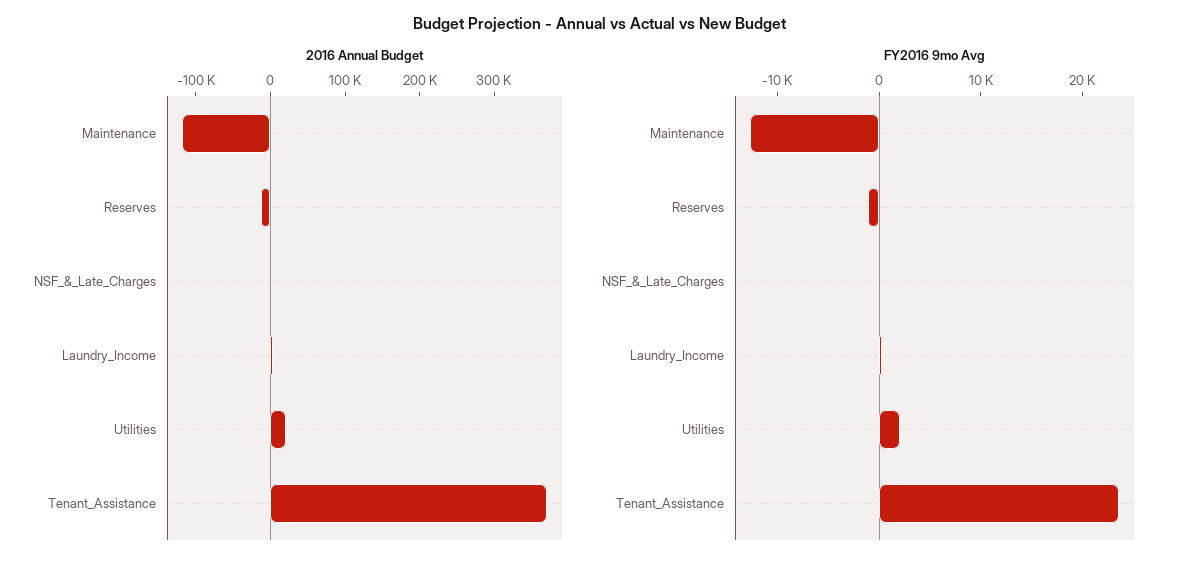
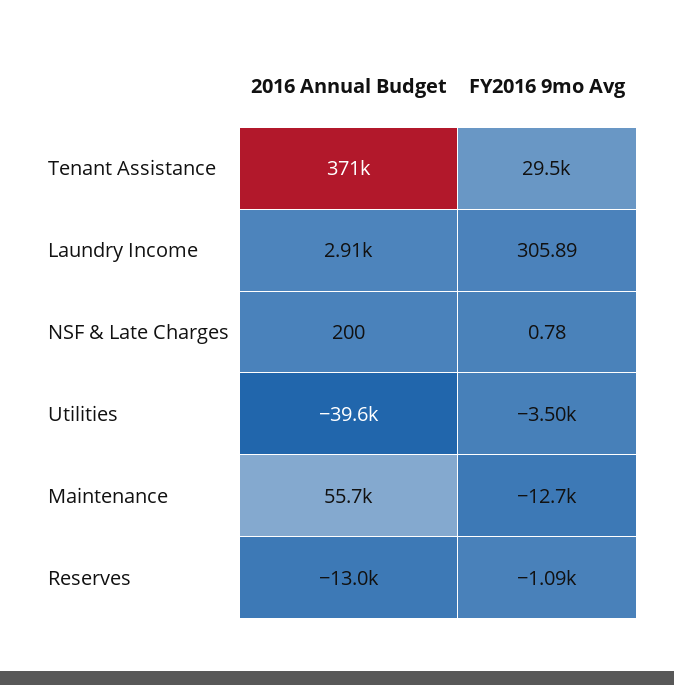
  {
    "2016 Annual Budget": {
-     "Maintenance": -120000,
+     "Maintenance": 55700,
      "Reserves": -13000,
      "NSF_&_Late_Charges": 200,
      "Laundry_Income": 2910,
-     "Utilities": 20000,
+     "Utilities": -39600,
      "Tenant_Assistance": 371000
    },
    "FY2016 9mo Avg": {
      "Maintenance": -12700,
      "Reserves": -1090,
      "NSF_&_Late_Charges": 0.78,
      "Laundry_Income": 305.89,
-     "Utilities": 2000,
+     "Utilities": -3500,
-     "Tenant_Assistance": 24000
+     "Tenant_Assistance": 29500
    }
  }

